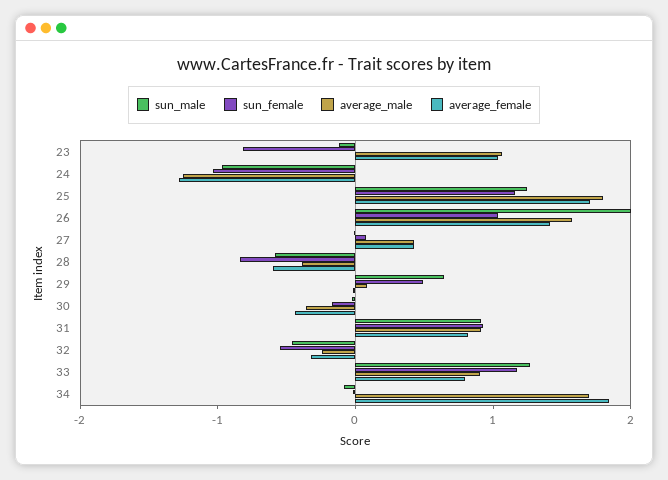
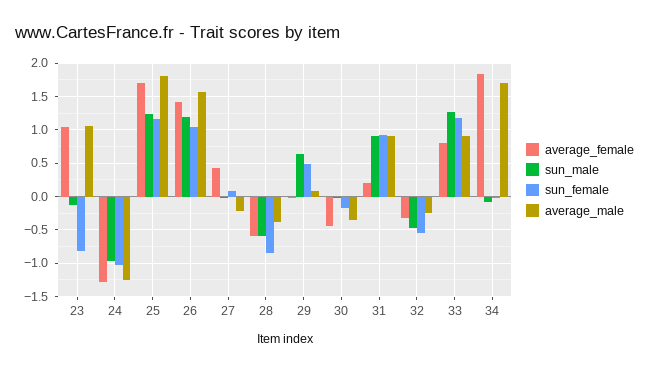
  {
    "sun_male": {
      "23": -0.1,
      "24": -1,
      "25": 1.2,
-     "26": 2,
+     "26": 1.2,
      "27": 0,
      "28": -0.6,
      "29": 0.6,
      "30": 0,
      "31": 0.9,
      "32": -0.5,
      "33": 1.3,
      "34": -0.1
    },
    "sun_female": {
      "23": -0.8,
      "24": -1,
      "25": 1.2,
      "26": 1,
      "27": 0.1,
      "28": -0.8,
      "29": 0.5,
      "30": -0.2,
      "31": 0.9,
      "32": -0.6,
      "33": 1.2,
      "34": 0
    },
    "average_male": {
      "23": 1.1,
      "24": -1.3,
      "25": 1.8,
      "26": 1.6,
-     "27": 0.4,
+     "27": -0.2,
      "28": -0.4,
      "29": 0.1,
      "30": -0.4,
      "31": 0.9,
      "32": -0.2,
      "33": 0.9,
      "34": 1.7
    },
    "average_female": {
      "23": 1,
      "24": -1.3,
      "25": 1.7,
      "26": 1.4,
      "27": 0.4,
      "28": -0.6,
      "29": 0,
      "30": -0.4,
-     "31": 0.8,
+     "31": 0.2,
      "32": -0.3,
      "33": 0.8,
      "34": 1.8
    }
  }

